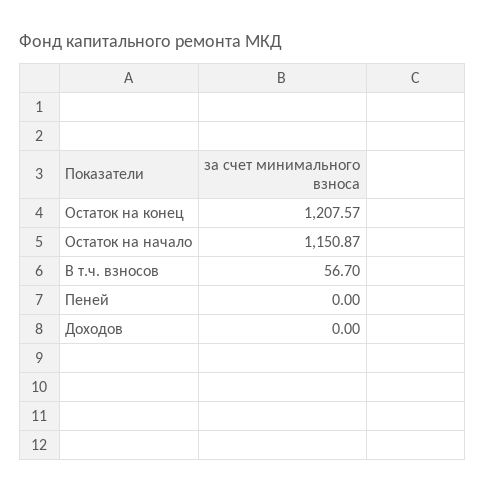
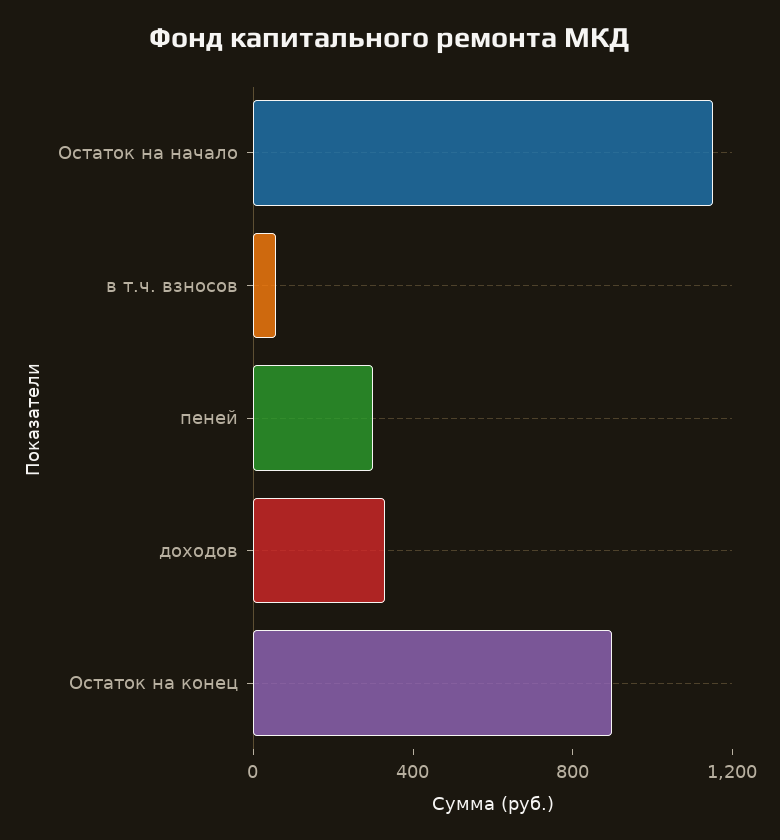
  {
-   "Остаток на конец": 1207.57,
+   "Остаток на конец": 900,
    "Остаток на начало": 1150.87,
    "В т.ч. взносов": 56.7,
-   "Пеней": 0,
+   "Пеней": 300,
-   "Доходов": 0
+   "Доходов": 300
  }

